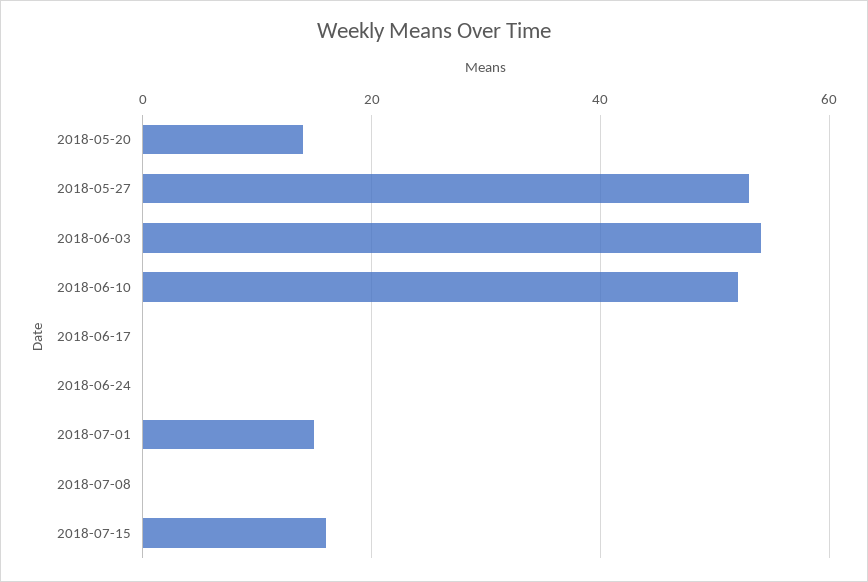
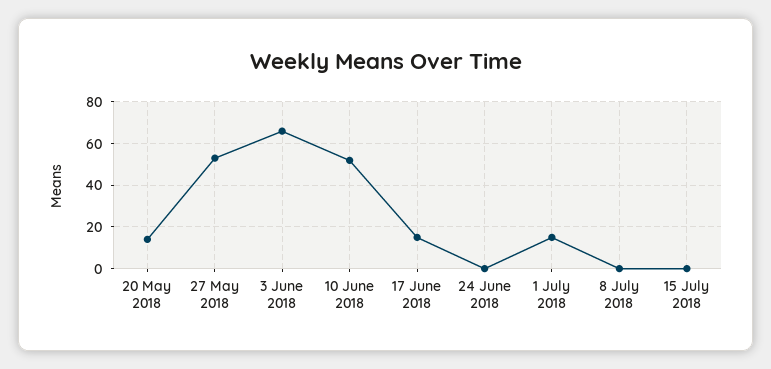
  {
    "2018-05-20": 15,
    "2018-05-27": 55,
-   "2018-06-03": 55,
+   "2018-06-03": 65,
    "2018-06-10": 50,
-   "2018-06-17": 0,
+   "2018-06-17": 15,
    "2018-06-24": 0,
    "2018-07-01": 15,
    "2018-07-08": 0,
-   "2018-07-15": 15
+   "2018-07-15": 0
  }

